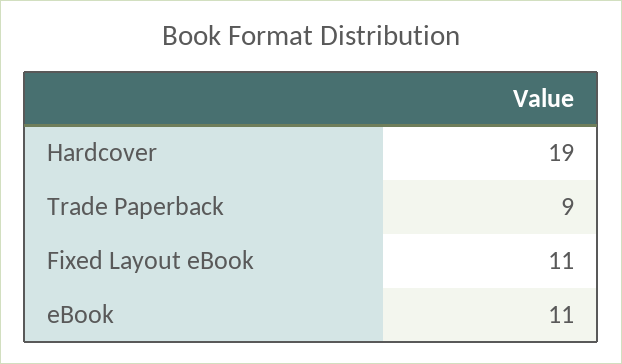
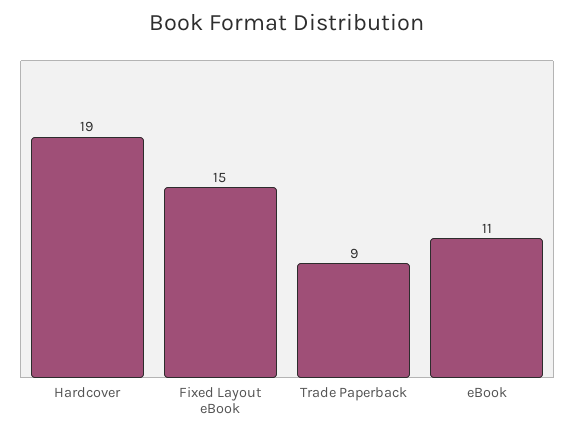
  {
    "Hardcover": 19,
    "Trade Paperback": 9,
-   "Fixed Layout eBook": 11,
+   "Fixed Layout eBook": 15,
    "eBook": 11
  }

